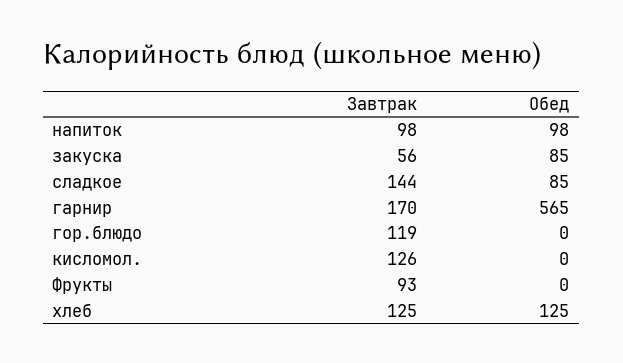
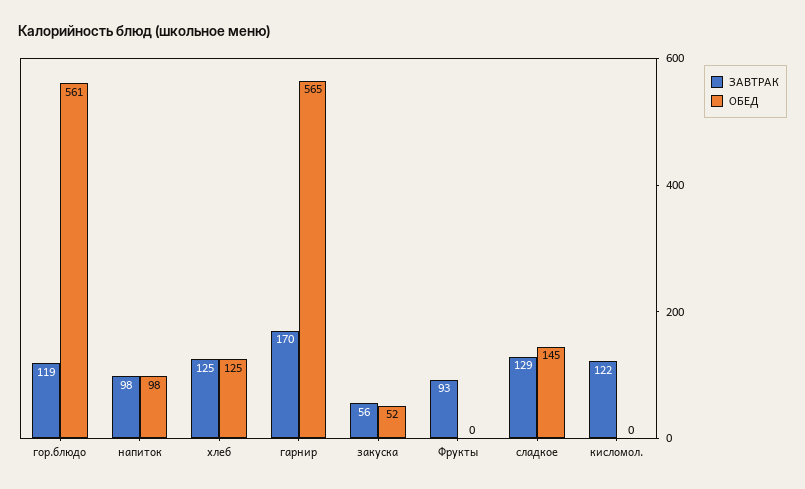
  {
    "Завтрак": {
      "напиток": 98,
      "закуска": 56,
-     "сладкое": 144,
+     "сладкое": 129,
      "гарнир": 170,
      "гор.блюдо": 119,
-     "кисломол.": 126,
+     "кисломол.": 122,
      "Фрукты": 93,
      "хлеб": 125
    },
    "Обед": {
      "напиток": 98,
-     "закуска": 85,
+     "закуска": 52,
-     "сладкое": 85,
+     "сладкое": 145,
      "гарнир": 565,
-     "гор.блюдо": 0,
+     "гор.блюдо": 561,
      "кисломол.": 0,
      "Фрукты": 0,
      "хлеб": 125
    }
  }

